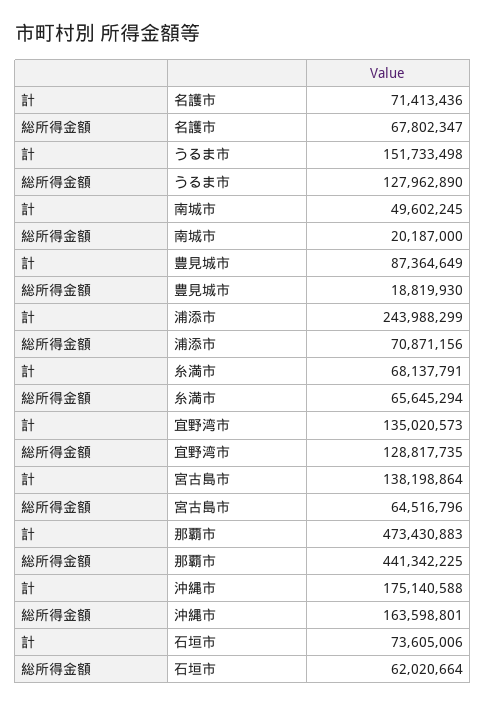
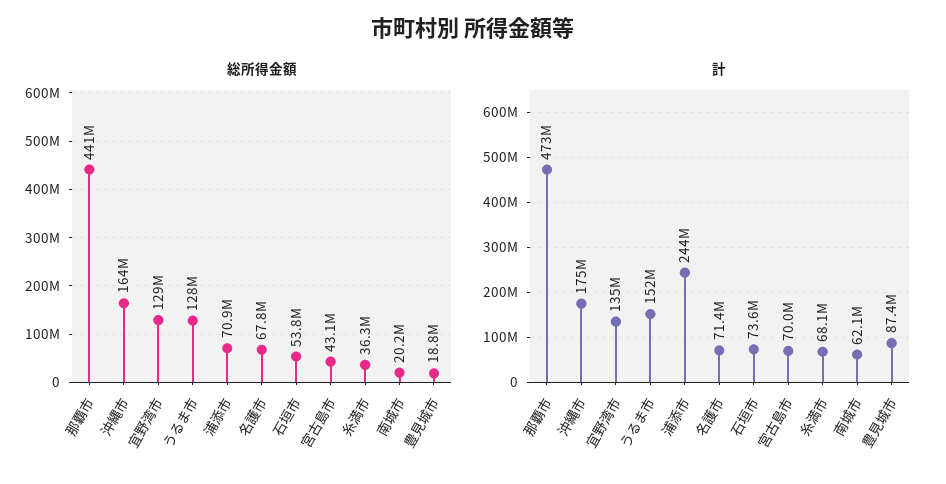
  {
    "計": {
      "名護市": 71413436,
      "うるま市": 151733498,
-     "南城市": 49602245,
+     "南城市": 62100000,
      "豊見城市": 87364649,
      "浦添市": 243988299,
      "糸満市": 68137791,
      "宜野湾市": 135020573,
-     "宮古島市": 138198864,
+     "宮古島市": 70000000,
      "那覇市": 473430883,
      "沖縄市": 175140588,
      "石垣市": 73605006
    },
    "総所得金額": {
      "名護市": 67802347,
      "うるま市": 127962890,
      "南城市": 20187000,
      "豊見城市": 18819930,
      "浦添市": 70871156,
-     "糸満市": 65645294,
+     "糸満市": 36300000,
      "宜野湾市": 128817735,
-     "宮古島市": 64516796,
+     "宮古島市": 43100000,
      "那覇市": 441342225,
      "沖縄市": 163598801,
-     "石垣市": 62020664
+     "石垣市": 53800000
    }
  }

